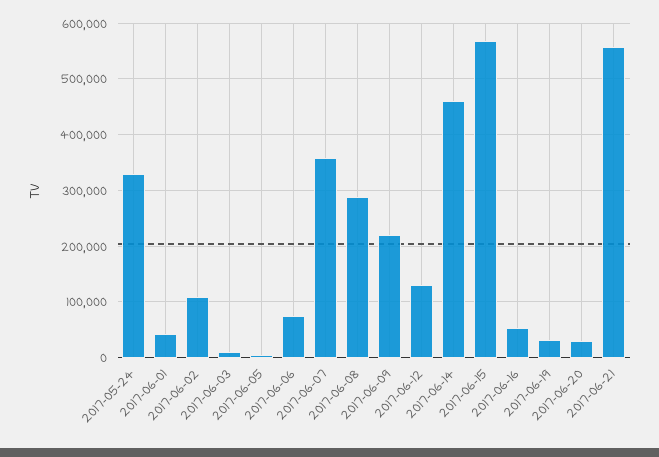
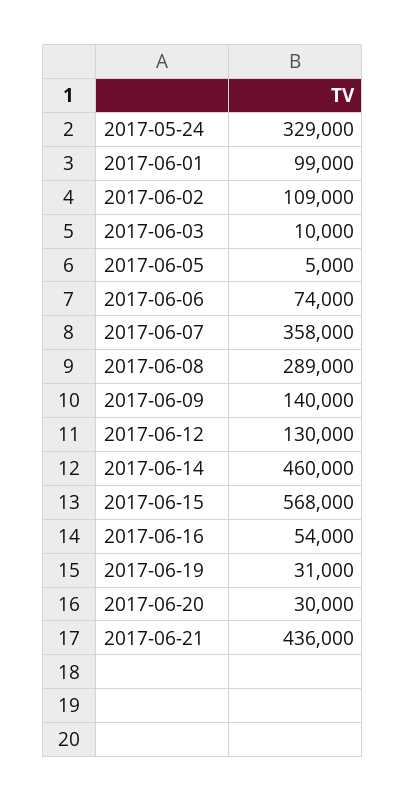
  {
    "2017-05-24": 329000,
-   "2017-06-01": 40000,
+   "2017-06-01": 99000,
    "2017-06-02": 109000,
    "2017-06-03": 10000,
    "2017-06-05": 5000,
    "2017-06-06": 74000,
    "2017-06-07": 358000,
    "2017-06-08": 289000,
-   "2017-06-09": 220000,
+   "2017-06-09": 140000,
    "2017-06-12": 130000,
    "2017-06-14": 460000,
    "2017-06-15": 568000,
    "2017-06-16": 54000,
    "2017-06-19": 31000,
    "2017-06-20": 30000,
-   "2017-06-21": 560000
+   "2017-06-21": 436000
  }

